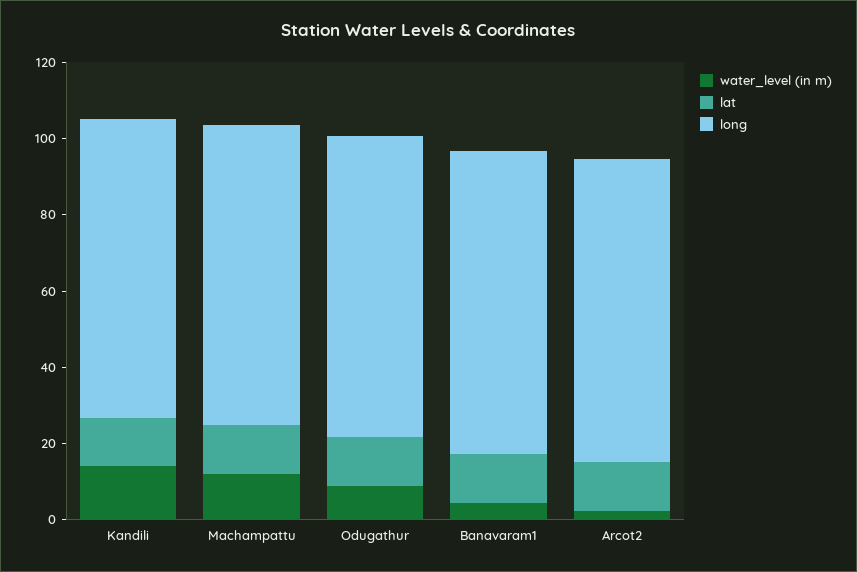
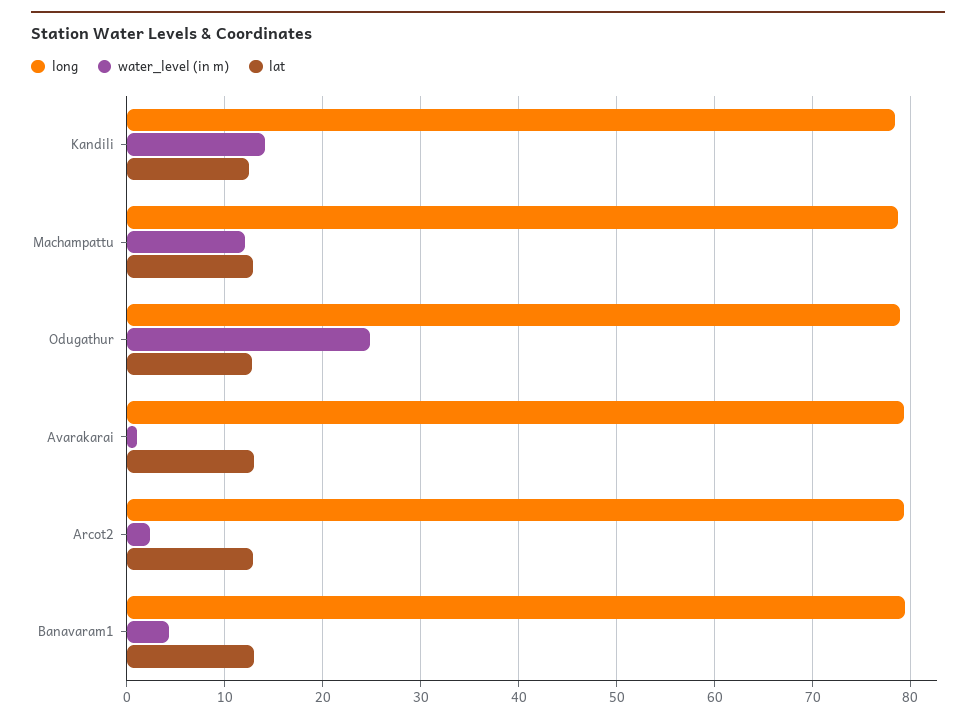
  {
    "water_level (in m)": {
      "Kandili": 14,
      "Machampattu": 12,
-     "Odugathur": 10,
+     "Odugathur": 25,
      "Banavaram1": 4,
-     "Arcot2": 2
+     "Arcot2": 2,
+     "Avarakarai": 1
    },
    "lat": {
      "Kandili": 12,
      "Machampattu": 13,
      "Odugathur": 13,
      "Banavaram1": 13,
-     "Arcot2": 13
+     "Arcot2": 13,
+     "Avarakarai": 13
    },
    "long": {
      "Kandili": 78,
      "Machampattu": 79,
      "Odugathur": 79,
      "Banavaram1": 79,
-     "Arcot2": 79
+     "Arcot2": 79,
+     "Avarakarai": 79
    }
  }

